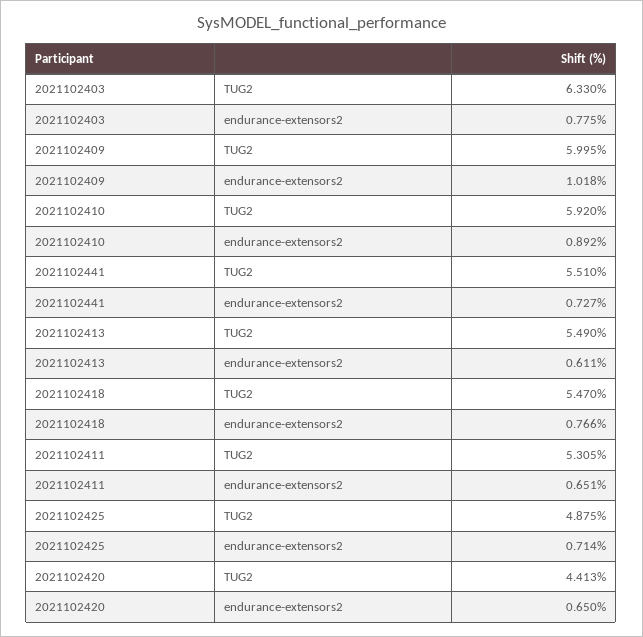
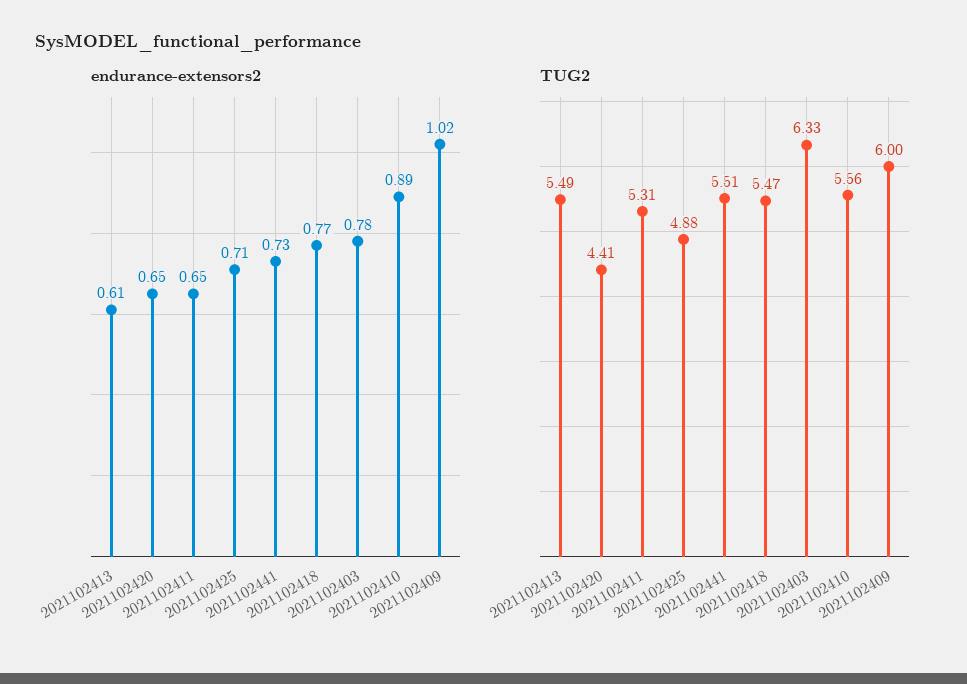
  {
    "TUG2": {
      "2021102403": 6.33,
      "2021102409": 5.995,
-     "2021102410": 5.92,
+     "2021102410": 5.56,
      "2021102441": 5.51,
      "2021102413": 5.49,
      "2021102418": 5.47,
      "2021102411": 5.305,
      "2021102425": 4.875,
      "2021102420": 4.413
    },
    "endurance-extensors2": {
      "2021102403": 0.775,
      "2021102409": 1.018,
      "2021102410": 0.892,
      "2021102441": 0.727,
      "2021102413": 0.611,
      "2021102418": 0.766,
      "2021102411": 0.651,
      "2021102425": 0.714,
      "2021102420": 0.65
    }
  }

